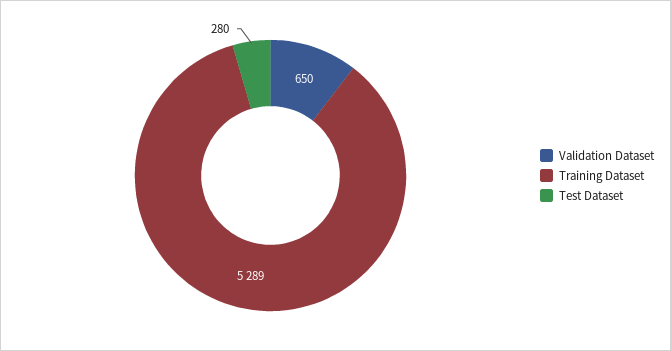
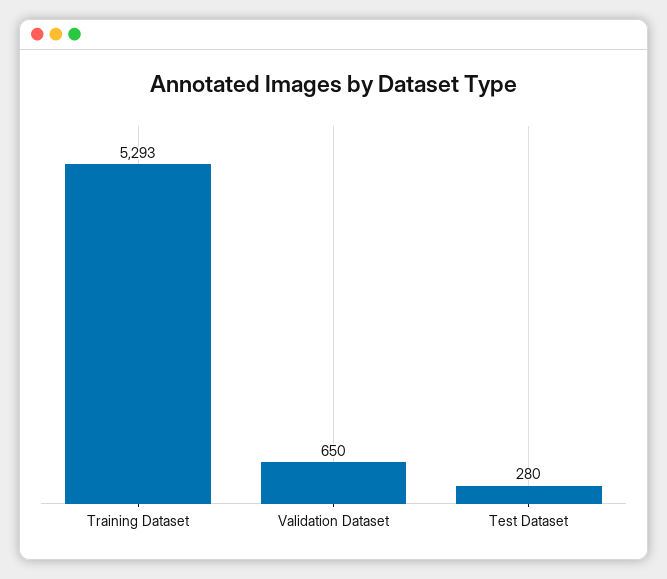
  {
    "Validation Dataset": 650,
-   "Training Dataset": 5289,
+   "Training Dataset": 5293,
    "Test Dataset": 280
  }

